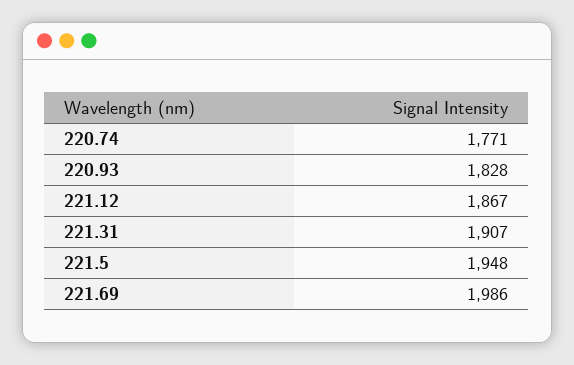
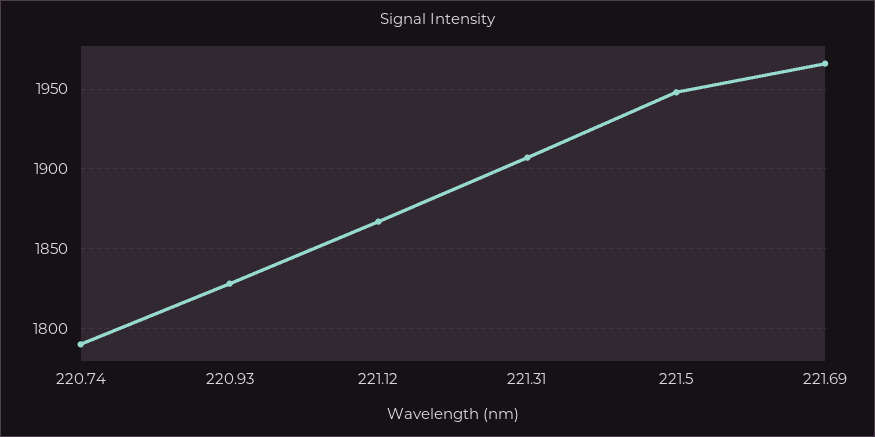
  {
-   "220.74": 1771,
+   "220.74": 1790,
    "220.93": 1828,
    "221.12": 1867,
    "221.31": 1907,
    "221.5": 1948,
-   "221.69": 1986
+   "221.69": 1965
  }

